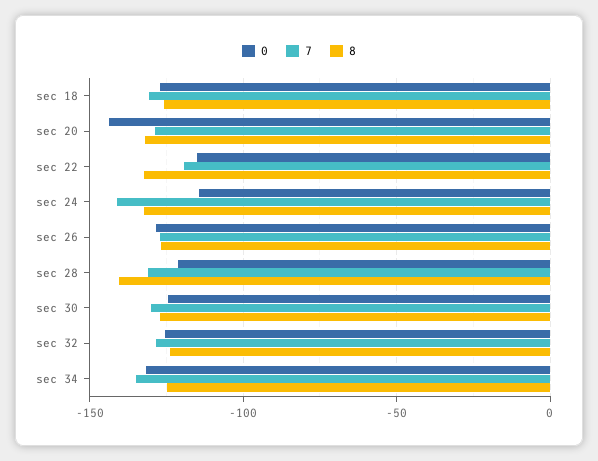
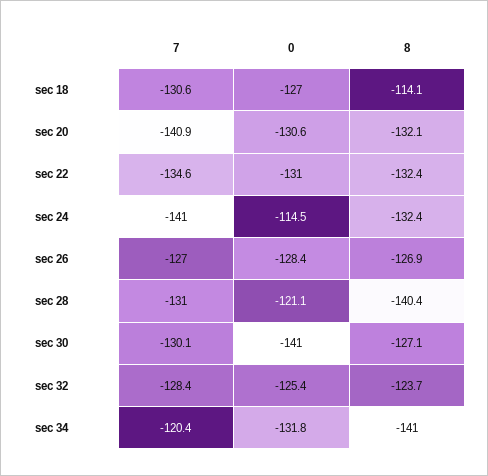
  {
    "0": {
      "sec 18": -127,
-     "sec 20": -145,
+     "sec 20": -130.6,
-     "sec 22": -115,
+     "sec 22": -131,
      "sec 24": -114.5,
      "sec 26": -128.4,
      "sec 28": -121.1,
-     "sec 30": -125,
+     "sec 30": -141,
      "sec 32": -125.4,
      "sec 34": -131.8
    },
    "7": {
      "sec 18": -130.6,
-     "sec 20": -130,
+     "sec 20": -140.9,
-     "sec 22": -120,
+     "sec 22": -134.6,
      "sec 24": -141,
      "sec 26": -127,
      "sec 28": -131,
      "sec 30": -130.1,
      "sec 32": -128.4,
-     "sec 34": -135
+     "sec 34": -120.4
    },
    "8": {
-     "sec 18": -125,
+     "sec 18": -114.1,
      "sec 20": -132.1,
      "sec 22": -132.4,
      "sec 24": -132.4,
      "sec 26": -126.9,
      "sec 28": -140.4,
      "sec 30": -127.1,
      "sec 32": -123.7,
-     "sec 34": -125
+     "sec 34": -141
    }
  }

